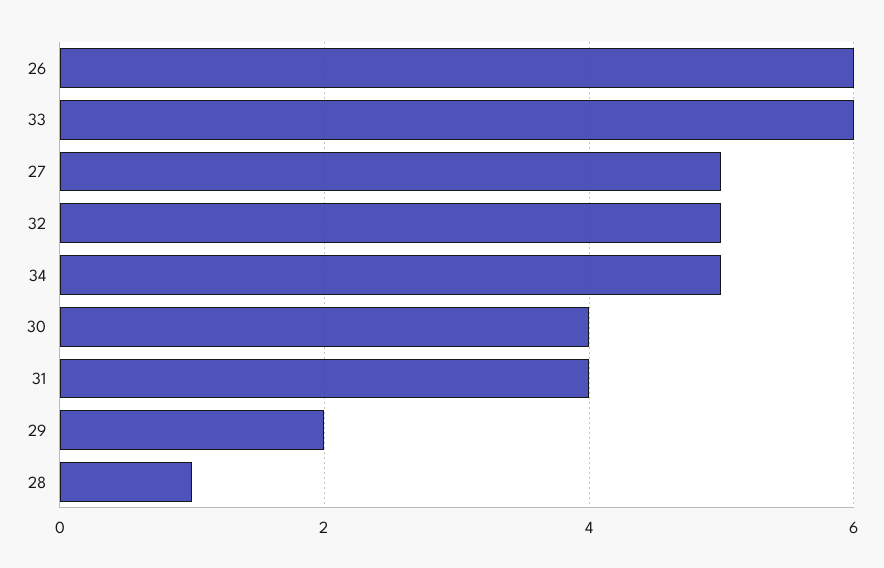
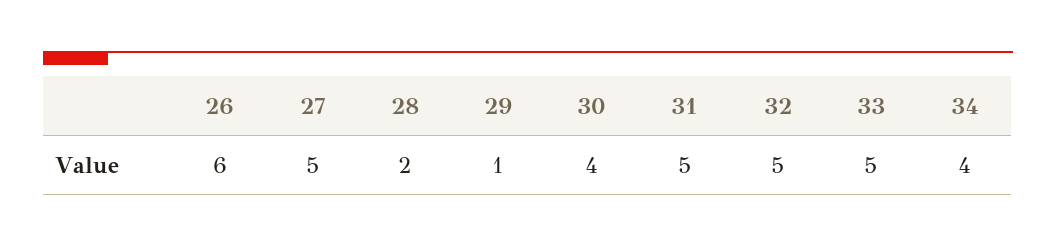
  {
    "26": 6,
-   "33": 6,
+   "33": 5,
    "27": 5,
    "32": 5,
-   "34": 5,
+   "34": 4,
    "30": 4,
-   "31": 4,
+   "31": 5,
-   "29": 2,
+   "29": 1,
-   "28": 1
+   "28": 2
  }

